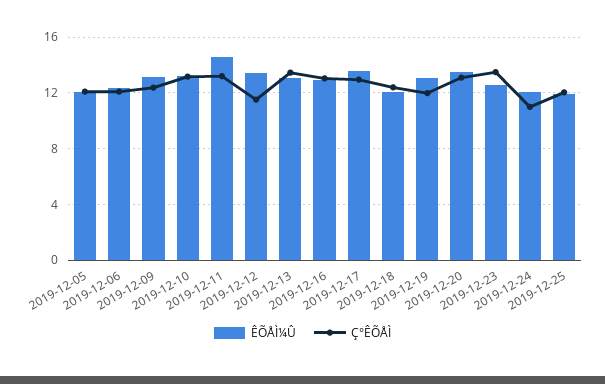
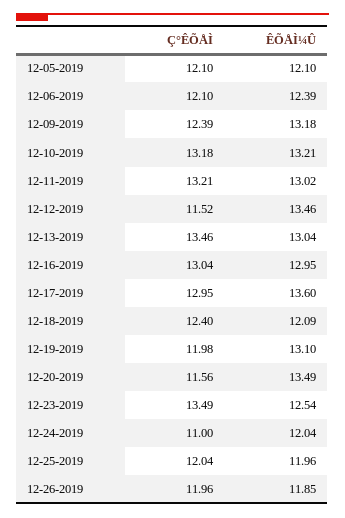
  {
    "ÊÕÅÌ¼Û": {
      "2019-12-05": 12.1,
      "2019-12-06": 12.39,
      "2019-12-09": 13.18,
      "2019-12-10": 13.21,
-     "2019-12-11": 14.5,
+     "2019-12-11": 13.02,
      "2019-12-12": 13.46,
      "2019-12-13": 13.04,
      "2019-12-16": 12.95,
      "2019-12-17": 13.6,
      "2019-12-18": 12.09,
      "2019-12-19": 13.1,
      "2019-12-20": 13.49,
      "2019-12-23": 12.54,
      "2019-12-24": 12.04,
-     "2019-12-25": 11.96
+     "2019-12-25": 11.96,
+     "12-26-2019": 11.85
    },
    "Ç°ÊÕÅÌ": {
      "2019-12-05": 12.1,
      "2019-12-06": 12.1,
      "2019-12-09": 12.39,
      "2019-12-10": 13.18,
      "2019-12-11": 13.21,
      "2019-12-12": 11.52,
      "2019-12-13": 13.46,
      "2019-12-16": 13.04,
      "2019-12-17": 12.95,
      "2019-12-18": 12.4,
      "2019-12-19": 11.98,
-     "2019-12-20": 13,
+     "2019-12-20": 11.56,
      "2019-12-23": 13.49,
      "2019-12-24": 11,
-     "2019-12-25": 12.04
+     "2019-12-25": 12.04,
+     "12-26-2019": 11.96
    }
  }

